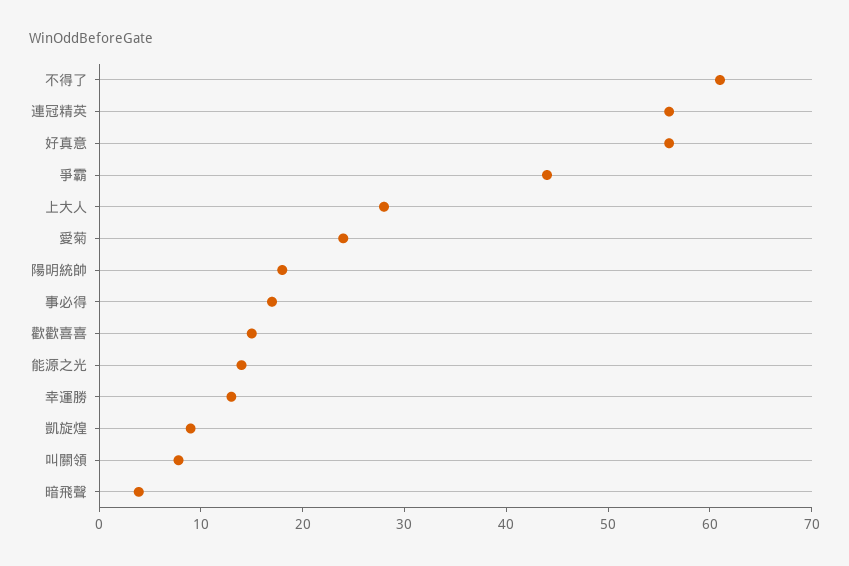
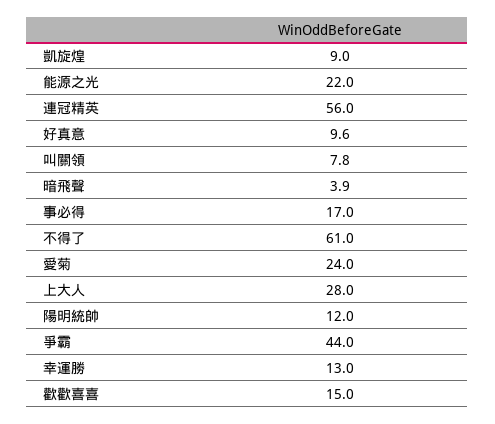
  {
    "不得了": 61,
    "連冠精英": 56,
-   "好真意": 56,
+   "好真意": 9.6,
    "爭霸": 44,
    "上大人": 28,
    "愛菊": 24,
-   "陽明統帥": 18,
+   "陽明統帥": 12,
    "事必得": 17,
    "歡歡喜喜": 15,
-   "能源之光": 14,
+   "能源之光": 22,
    "幸運勝": 13,
    "凱旋煌": 9,
    "叫關領": 7.8,
    "暗飛聲": 3.9
  }

